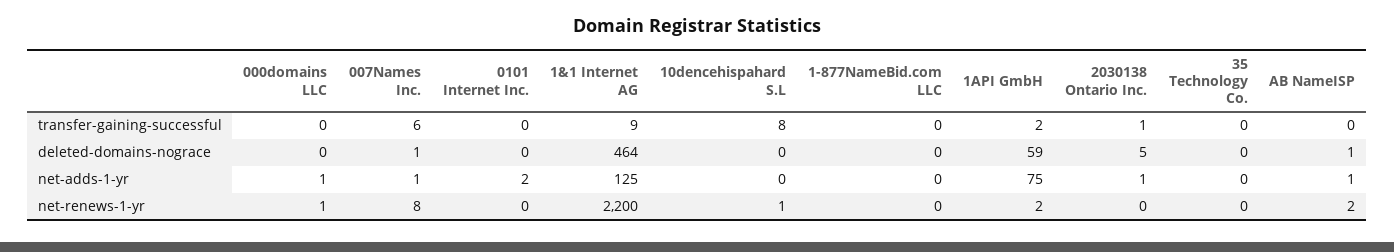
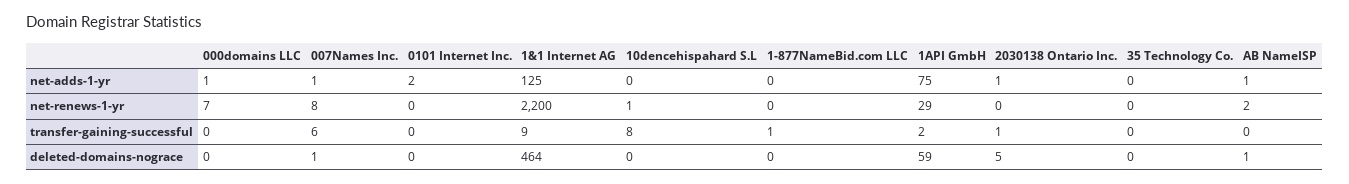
  {
    "000domains LLC": {
      "transfer-gaining-successful": 0,
      "deleted-domains-nograce": 0,
      "net-adds-1-yr": 1,
-     "net-renews-1-yr": 1
+     "net-renews-1-yr": 7
    },
    "007Names Inc.": {
      "transfer-gaining-successful": 6,
      "deleted-domains-nograce": 1,
      "net-adds-1-yr": 1,
      "net-renews-1-yr": 8
    },
    "0101 Internet Inc.": {
      "transfer-gaining-successful": 0,
      "deleted-domains-nograce": 0,
      "net-adds-1-yr": 2,
      "net-renews-1-yr": 0
    },
    "1&1 Internet AG": {
      "transfer-gaining-successful": 9,
      "deleted-domains-nograce": 464,
      "net-adds-1-yr": 125,
      "net-renews-1-yr": 2200
    },
    "10dencehispahard S.L": {
      "transfer-gaining-successful": 8,
      "deleted-domains-nograce": 0,
      "net-adds-1-yr": 0,
      "net-renews-1-yr": 1
    },
    "1-877NameBid.com LLC": {
-     "transfer-gaining-successful": 0,
+     "transfer-gaining-successful": 1,
      "deleted-domains-nograce": 0,
      "net-adds-1-yr": 0,
      "net-renews-1-yr": 0
    },
    "1API GmbH": {
      "transfer-gaining-successful": 2,
      "deleted-domains-nograce": 59,
      "net-adds-1-yr": 75,
-     "net-renews-1-yr": 2
+     "net-renews-1-yr": 29
    },
    "2030138 Ontario Inc.": {
      "transfer-gaining-successful": 1,
      "deleted-domains-nograce": 5,
      "net-adds-1-yr": 1,
      "net-renews-1-yr": 0
    },
    "35 Technology Co.": {
      "transfer-gaining-successful": 0,
      "deleted-domains-nograce": 0,
      "net-adds-1-yr": 0,
      "net-renews-1-yr": 0
    },
    "AB NameISP": {
      "transfer-gaining-successful": 0,
      "deleted-domains-nograce": 1,
      "net-adds-1-yr": 1,
      "net-renews-1-yr": 2
    }
  }

